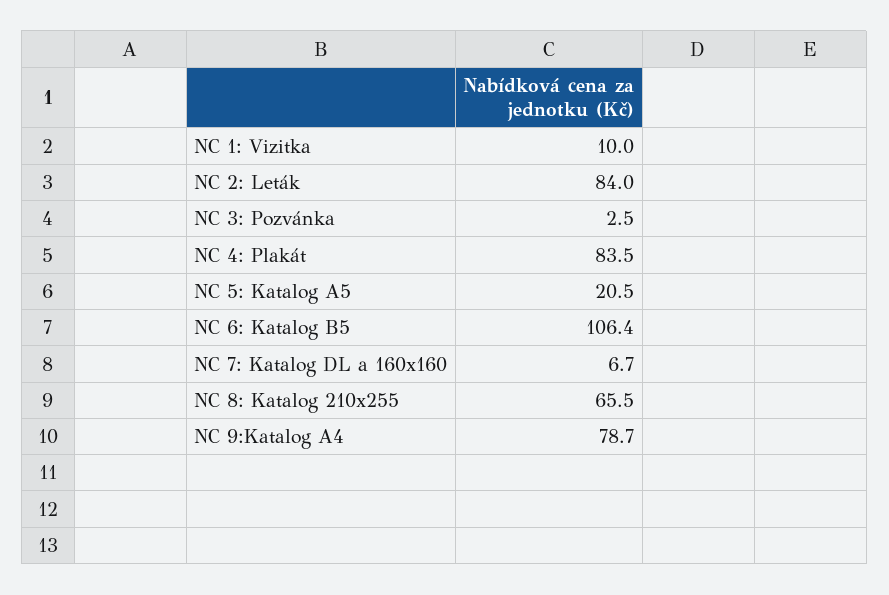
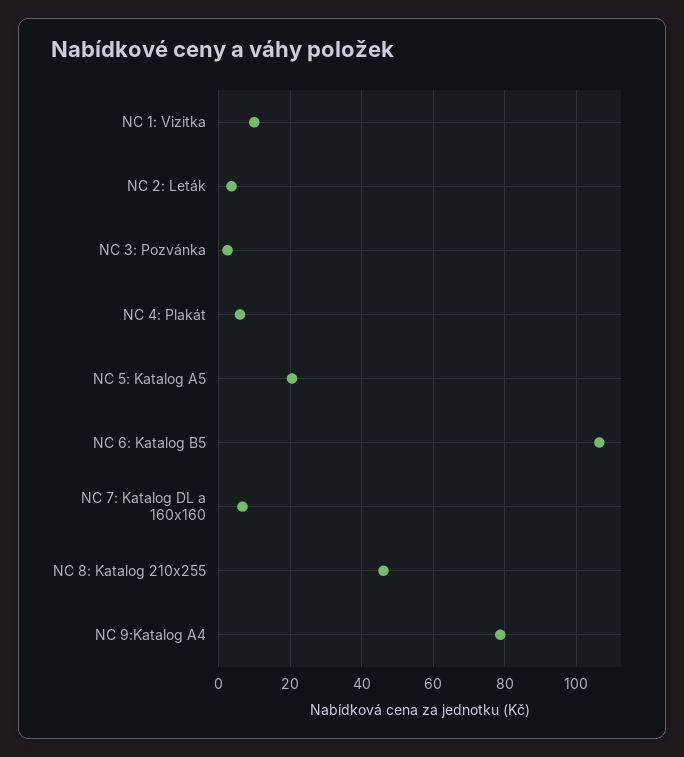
  {
    "NC 1: Vizitka": 10,
-   "NC 2: Leták": 84,
+   "NC 2: Leták": 4,
    "NC 3: Pozvánka": 2.5,
-   "NC 4: Plakát": 83.5,
+   "NC 4: Plakát": 6,
    "NC 5: Katalog A5": 20.5,
    "NC 6: Katalog B5": 106.4,
    "NC 7: Katalog DL a 160x160": 6.7,
-   "NC 8: Katalog 210x255": 65.5,
+   "NC 8: Katalog 210x255": 46,
    "NC 9:Katalog A4": 78.7
  }

